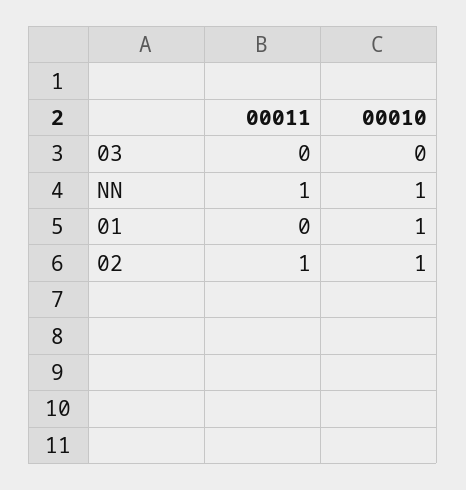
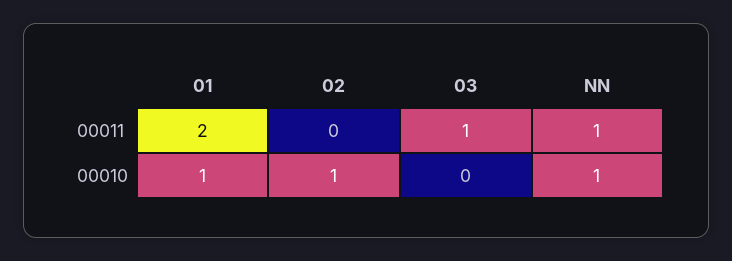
  {
    "00011": {
-     "03": 0,
+     "03": 1,
      "NN": 1,
-     "01": 0,
+     "01": 2,
-     "02": 1
+     "02": 0
    },
    "00010": {
      "03": 0,
      "NN": 1,
      "01": 1,
      "02": 1
    }
  }

